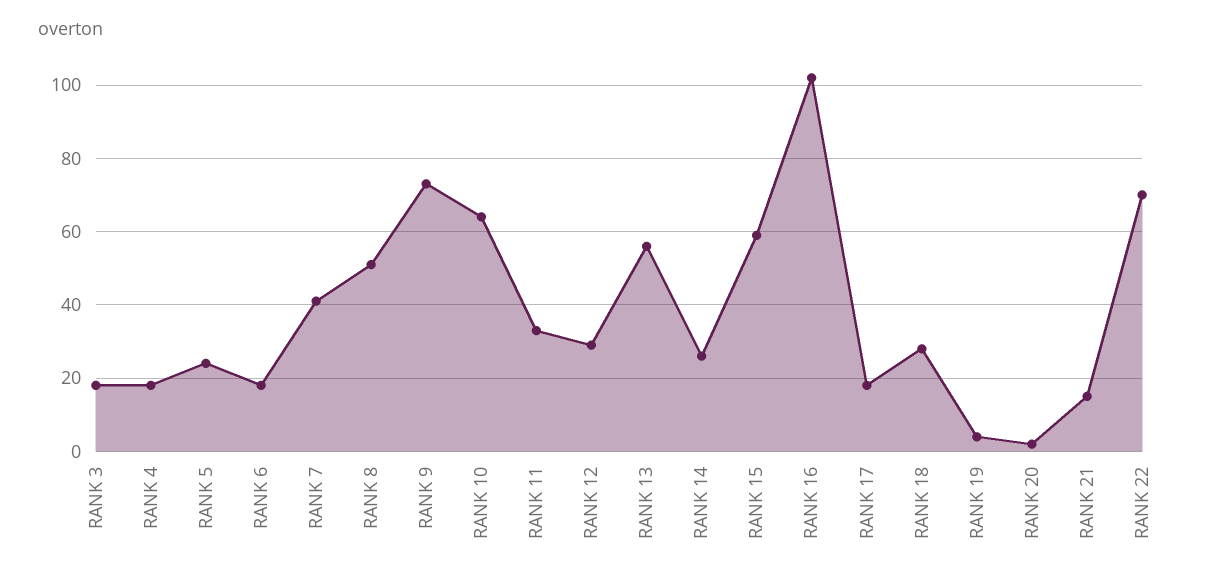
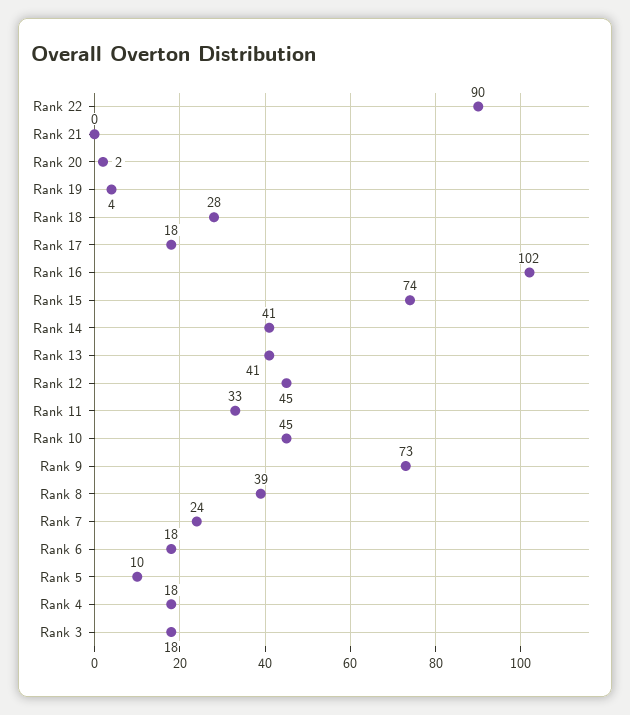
  {
    "RANK 3": 18,
    "RANK 4": 18,
-   "RANK 5": 25,
+   "RANK 5": 10,
    "RANK 6": 18,
-   "RANK 7": 40,
+   "RANK 7": 24,
-   "RANK 8": 50,
+   "RANK 8": 39,
    "RANK 9": 73,
-   "RANK 10": 65,
+   "RANK 10": 45,
    "RANK 11": 33,
-   "RANK 12": 30,
+   "RANK 12": 45,
-   "RANK 13": 55,
+   "RANK 13": 41,
-   "RANK 14": 25,
+   "RANK 14": 41,
-   "RANK 15": 60,
+   "RANK 15": 74,
    "RANK 16": 102,
    "RANK 17": 18,
    "RANK 18": 28,
    "RANK 19": 4,
    "RANK 20": 2,
-   "RANK 21": 15,
+   "RANK 21": 0,
-   "RANK 22": 70
+   "RANK 22": 90
  }

